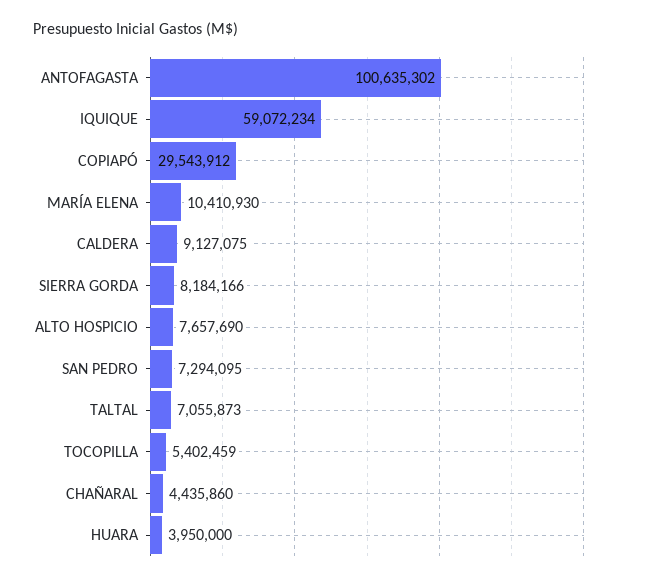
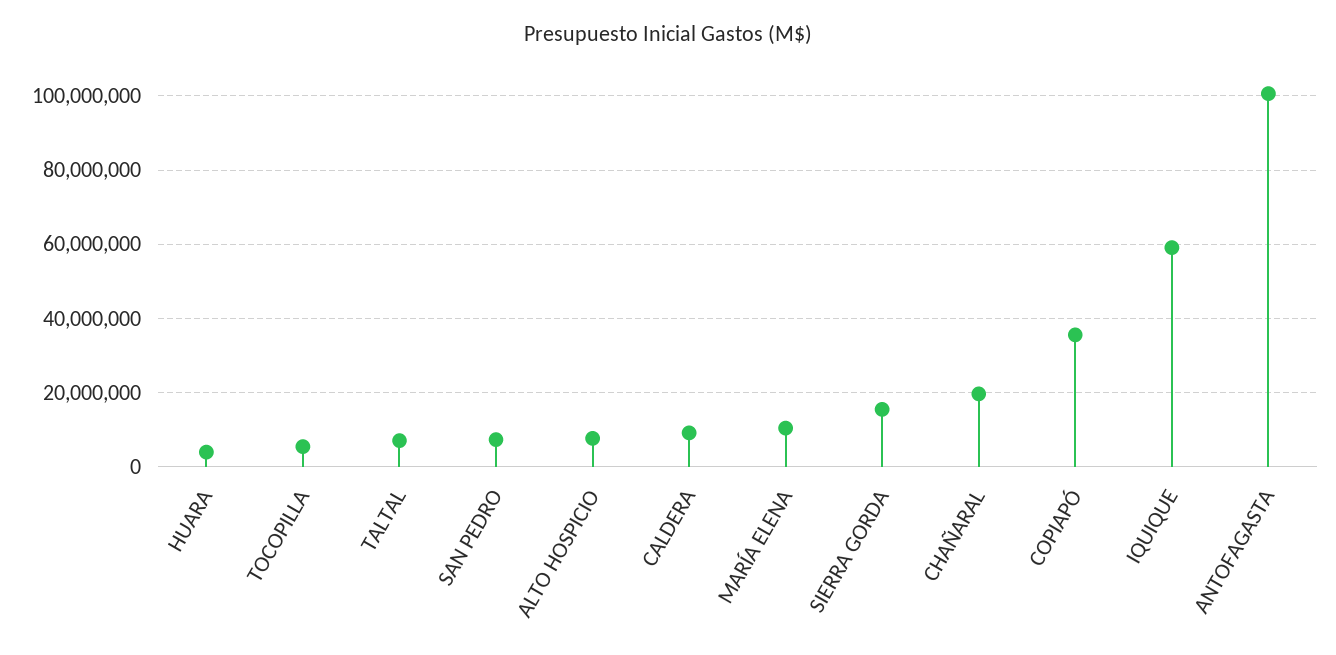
  {
    "ANTOFAGASTA": 100635302,
    "IQUIQUE": 59072234,
-   "COPIAPÓ": 29543912,
+   "COPIAPÓ": 36000000,
    "MARÍA ELENA": 10410930,
    "CALDERA": 9127075,
-   "SIERRA GORDA": 8184166,
+   "SIERRA GORDA": 16000000,
    "ALTO HOSPICIO": 7657690,
    "SAN PEDRO": 7294095,
    "TALTAL": 7055873,
    "TOCOPILLA": 5402459,
-   "CHAÑARAL": 4435860,
+   "CHAÑARAL": 20000000,
    "HUARA": 3950000
  }

